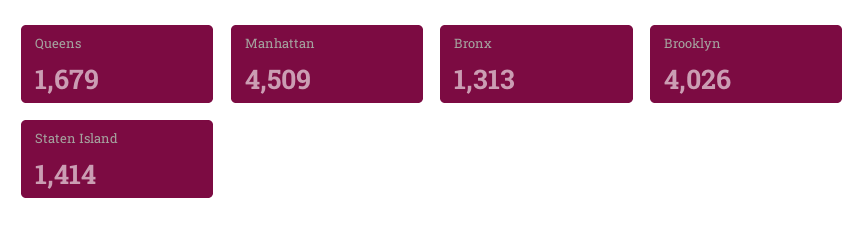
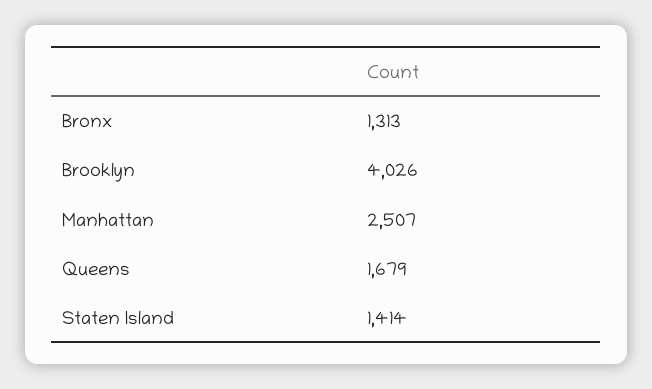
  {
    "Queens": 1679,
-   "Manhattan": 4509,
+   "Manhattan": 2507,
    "Bronx": 1313,
    "Brooklyn": 4026,
    "Staten Island": 1414
  }

